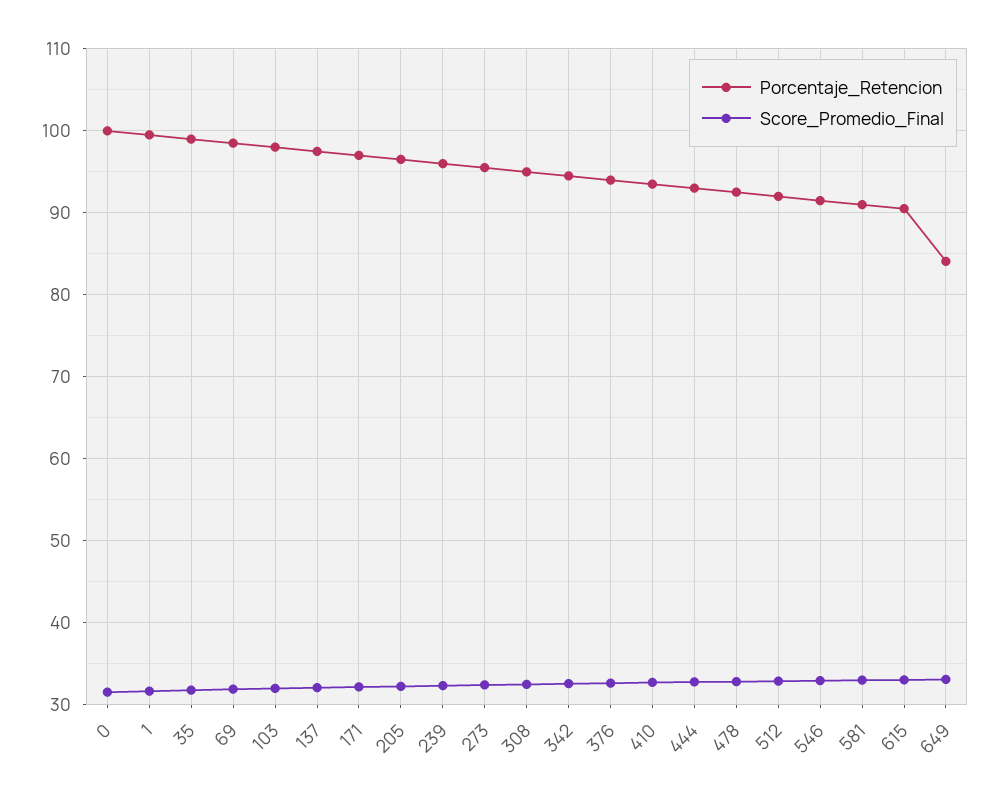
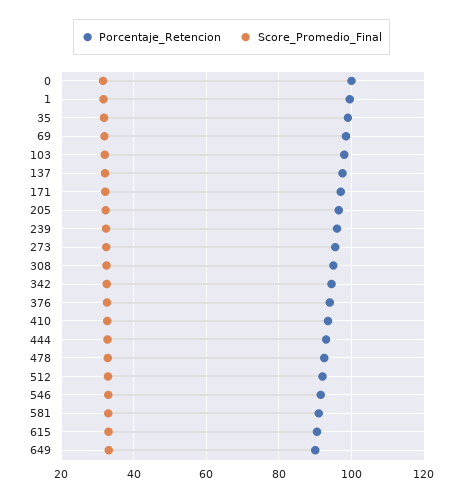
  {
    "Porcentaje_Retencion": {
      "0": 100,
      "1": 99,
      "35": 99,
      "69": 98,
      "103": 98,
      "137": 97,
      "171": 97,
      "205": 97,
      "239": 96,
      "273": 95,
      "308": 95,
      "342": 94,
      "376": 94,
      "410": 93,
      "444": 93,
      "478": 93,
      "512": 92,
      "546": 91,
      "581": 91,
      "615": 90,
-     "649": 84
+     "649": 90
    },
    "Score_Promedio_Final": {
      "0": 32,
      "1": 32,
      "35": 32,
      "69": 32,
      "103": 32,
      "137": 32,
      "171": 32,
      "205": 32,
      "239": 32,
      "273": 32,
      "308": 32,
      "342": 33,
      "376": 33,
      "410": 33,
      "444": 33,
      "478": 33,
      "512": 33,
      "546": 33,
      "581": 33,
      "615": 33,
      "649": 33
    }
  }

